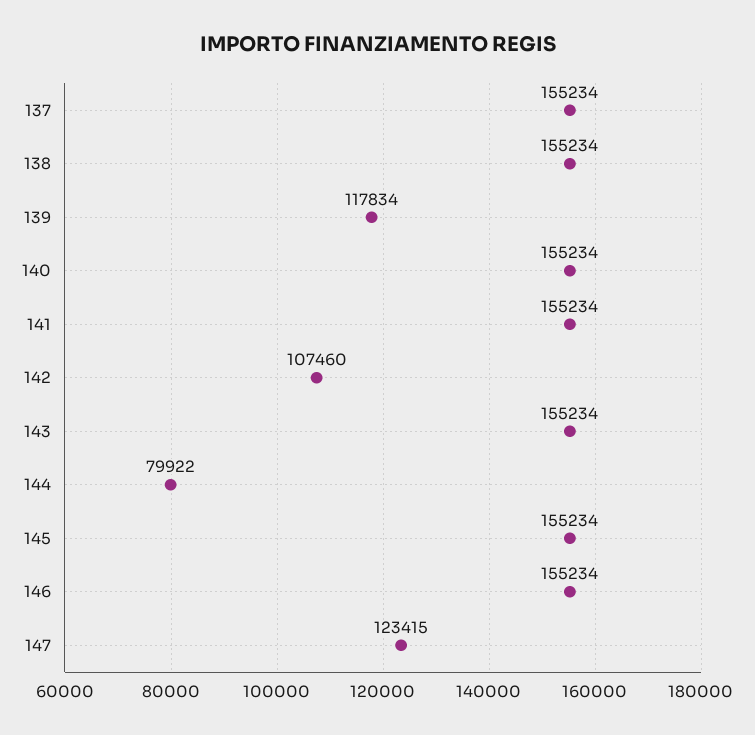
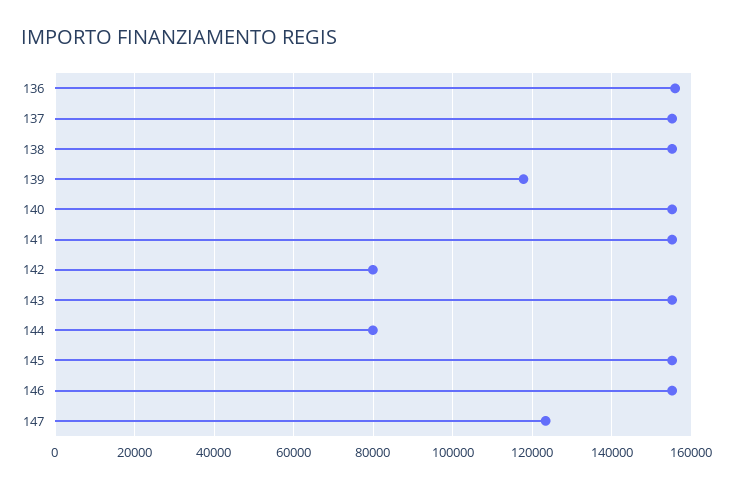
  {
    "137": 155234,
    "138": 155234,
    "139": 117834,
    "140": 155234,
    "141": 155234,
-   "142": 107460,
+   "142": 80000,
    "143": 155234,
    "144": 79922,
    "145": 155234,
    "146": 155234,
-   "147": 123415
+   "147": 123415,
+   "136": 156000
  }

